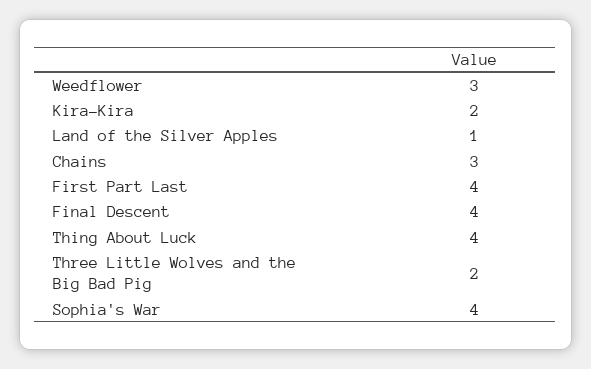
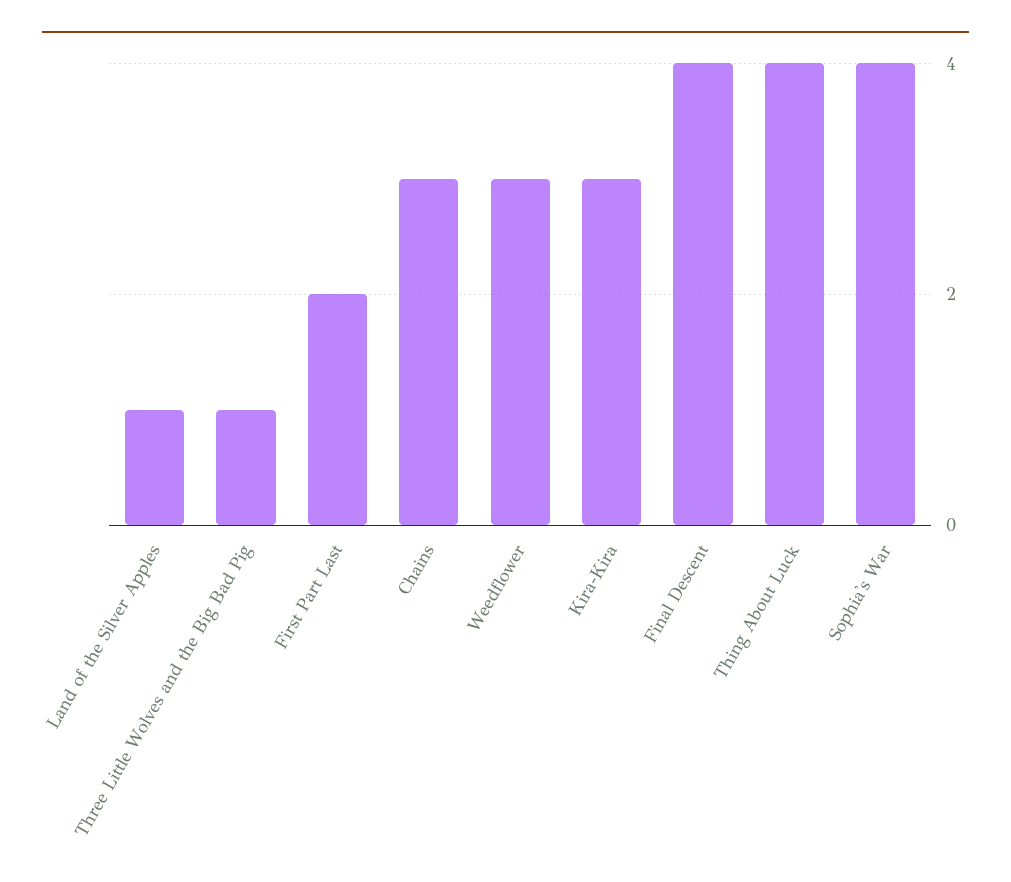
  {
    "Weedflower": 3,
-   "Kira-Kira": 2,
+   "Kira-Kira": 3,
    "Land of the Silver Apples": 1,
    "Chains": 3,
-   "First Part Last": 4,
+   "First Part Last": 2,
    "Final Descent": 4,
    "Thing About Luck": 4,
-   "Three Little Wolves and the Big Bad Pig": 2,
+   "Three Little Wolves and the Big Bad Pig": 1,
    "Sophia's War": 4
  }

